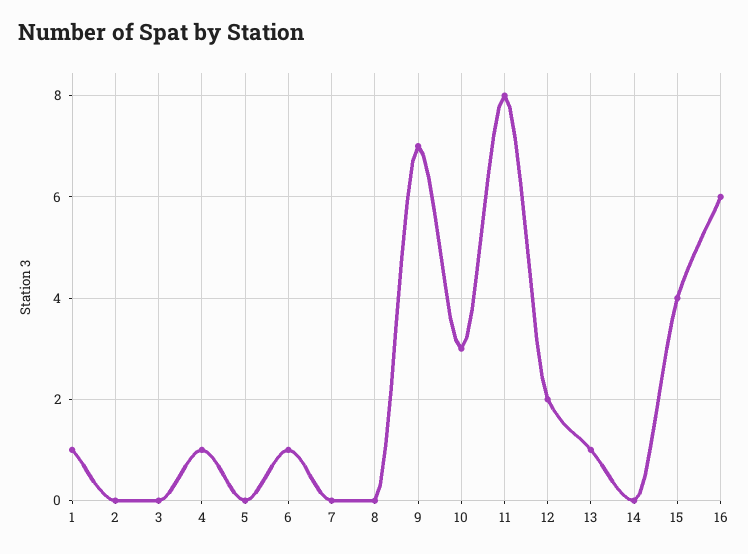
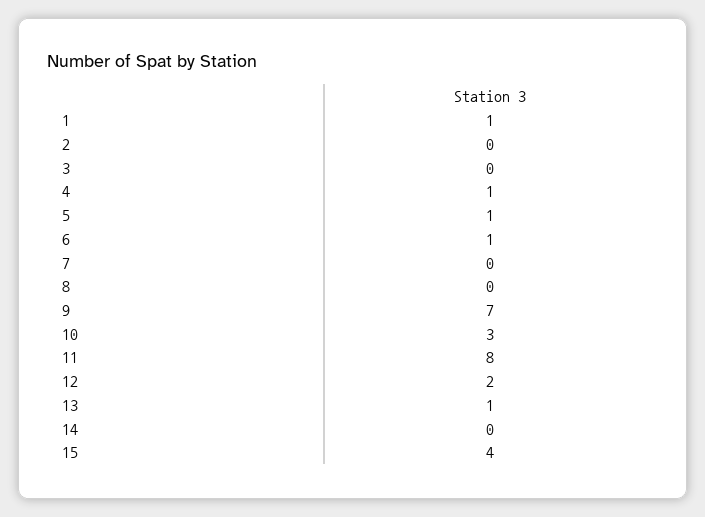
  {
    "1": 1,
    "2": 0,
    "3": 0,
    "4": 1,
-   "5": 0,
+   "5": 1,
    "6": 1,
    "7": 0,
    "8": 0,
    "9": 7,
    "10": 3,
    "11": 8,
    "12": 2,
    "13": 1,
    "14": 0,
-   "15": 4,
+   "15": 4
-   "16": 6
  }

